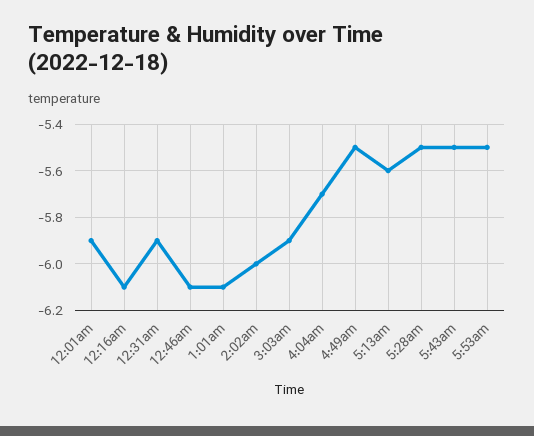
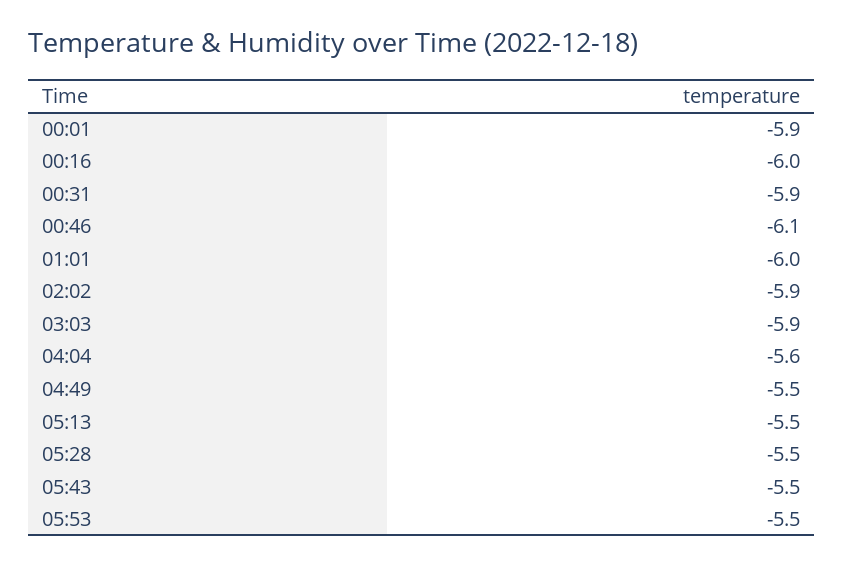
  {
    "12:01am": -5.9,
-   "12:16am": -6.1,
+   "12:16am": -6,
    "12:31am": -5.9,
    "12:46am": -6.1,
-   "1:01am": -6.1,
+   "1:01am": -6,
-   "2:02am": -6,
+   "2:02am": -5.9,
    "3:03am": -5.9,
-   "4:04am": -5.7,
+   "4:04am": -5.6,
    "4:49am": -5.5,
-   "5:13am": -5.6,
+   "5:13am": -5.5,
    "5:28am": -5.5,
    "5:43am": -5.5,
    "5:53am": -5.5
  }

